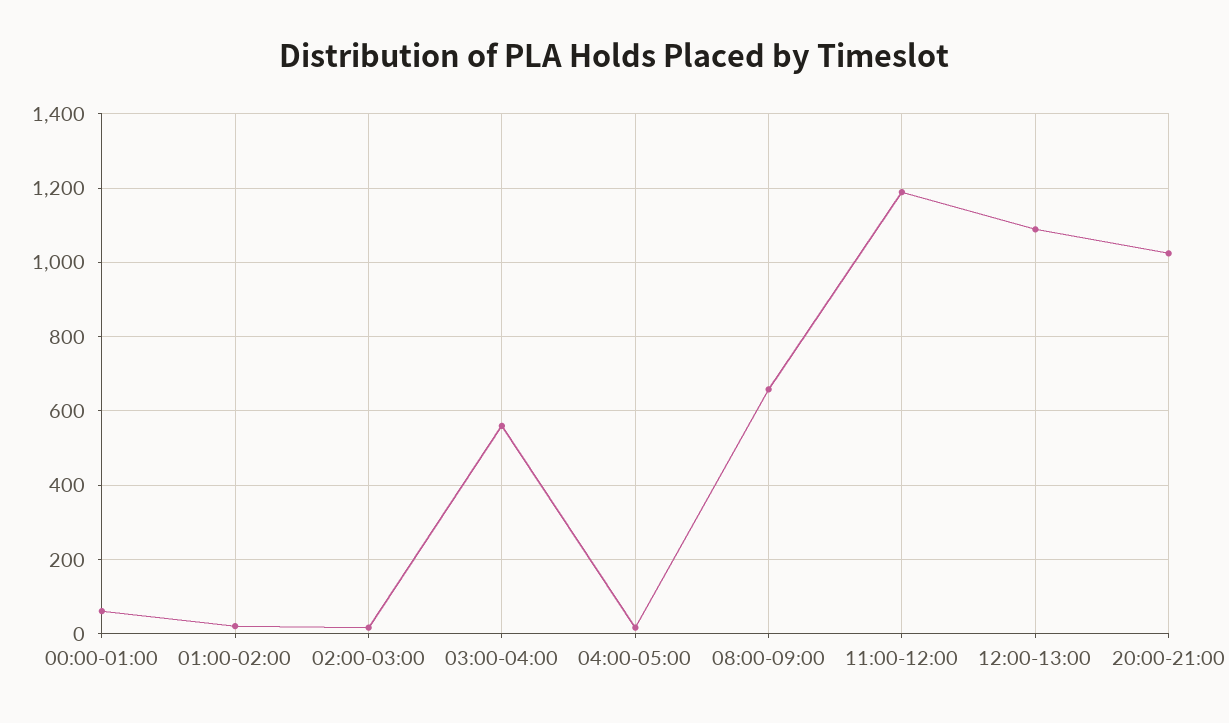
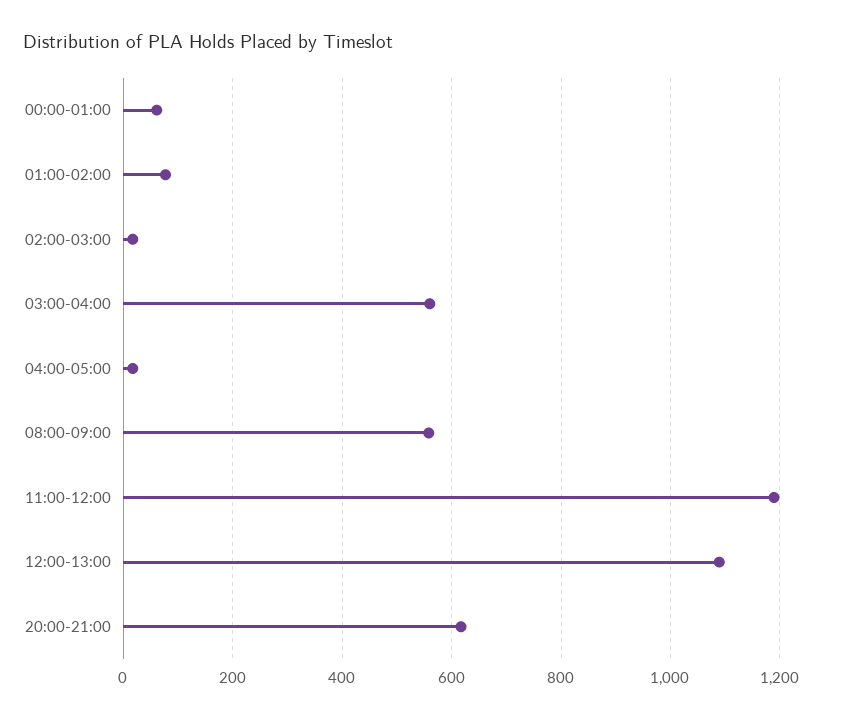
  {
    "00:00-01:00": 60,
-   "01:00-02:00": 20,
+   "01:00-02:00": 80,
    "02:00-03:00": 20,
    "03:00-04:00": 560,
    "04:00-05:00": 20,
-   "08:00-09:00": 660,
+   "08:00-09:00": 560,
    "11:00-12:00": 1180,
    "12:00-13:00": 1080,
-   "20:00-21:00": 1020
+   "20:00-21:00": 620
  }

